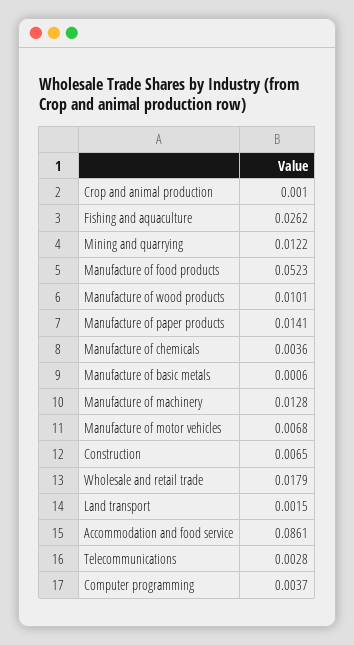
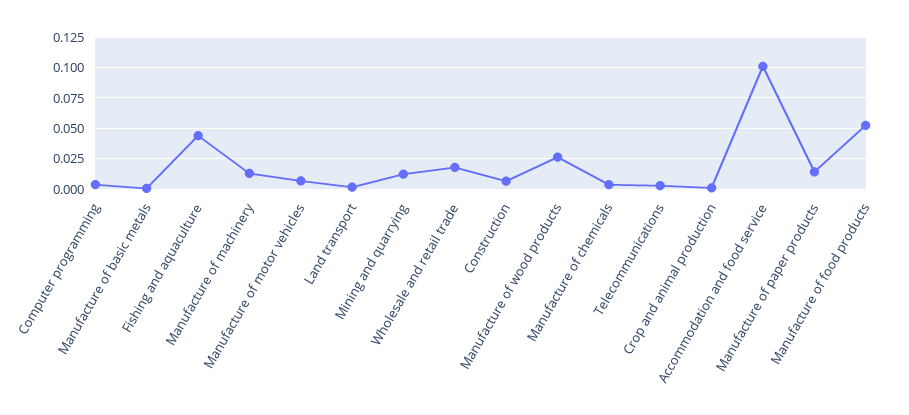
  {
    "Crop and animal production": 0.001,
-   "Fishing and aquaculture": 0.0262,
+   "Fishing and aquaculture": 0.045,
    "Mining and quarrying": 0.0122,
    "Manufacture of food products": 0.0523,
-   "Manufacture of wood products": 0.0101,
+   "Manufacture of wood products": 0.025,
    "Manufacture of paper products": 0.0141,
    "Manufacture of chemicals": 0.0036,
    "Manufacture of basic metals": 0.0006,
    "Manufacture of machinery": 0.0128,
    "Manufacture of motor vehicles": 0.0068,
    "Construction": 0.0065,
    "Wholesale and retail trade": 0.0179,
    "Land transport": 0.0015,
-   "Accommodation and food service": 0.0861,
+   "Accommodation and food service": 0.1,
    "Telecommunications": 0.0028,
    "Computer programming": 0.0037
  }

